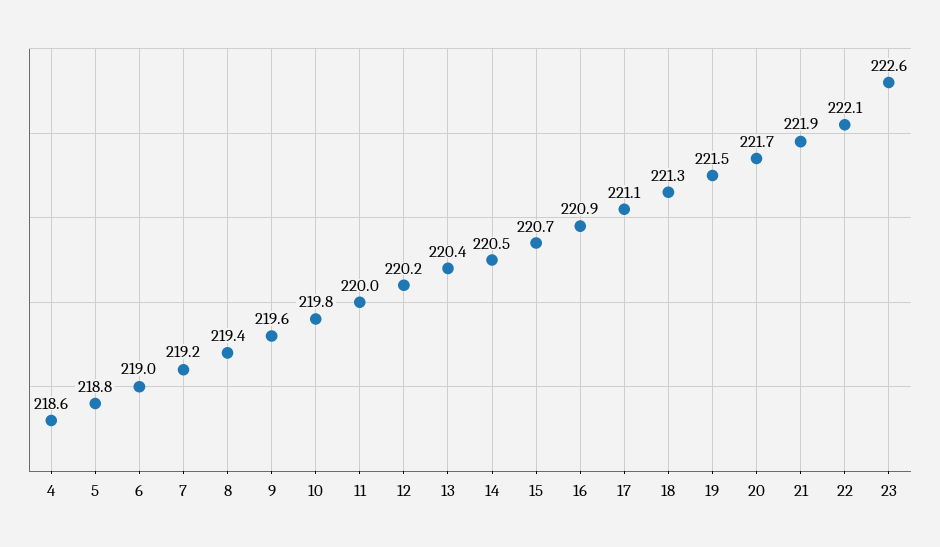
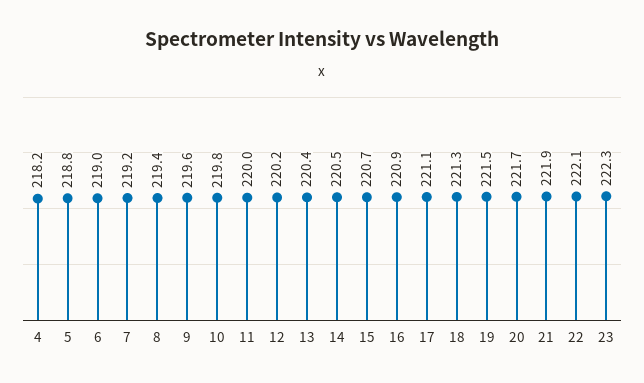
  {
-   "4": 218.6,
+   "4": 218.2,
    "5": 218.8,
    "6": 219,
    "7": 219.2,
    "8": 219.4,
    "9": 219.6,
    "10": 219.8,
    "11": 220,
    "12": 220.2,
    "13": 220.4,
    "14": 220.5,
    "15": 220.7,
    "16": 220.9,
    "17": 221.1,
    "18": 221.3,
    "19": 221.5,
    "20": 221.7,
    "21": 221.9,
    "22": 222.1,
-   "23": 222.6
+   "23": 222.3
  }

